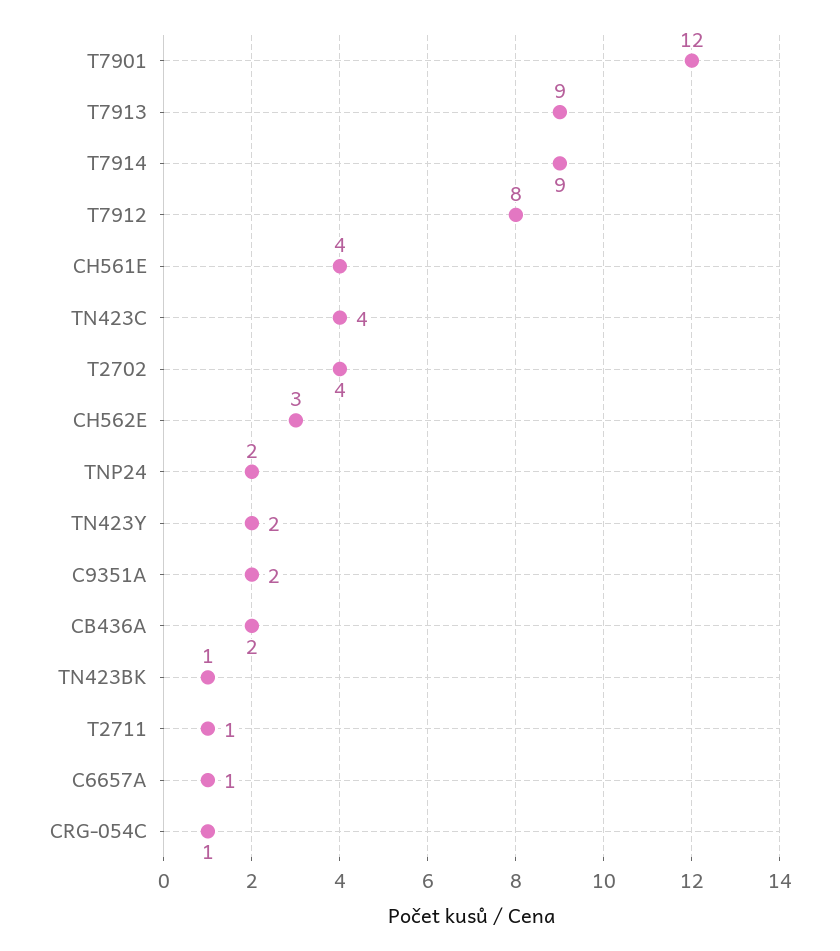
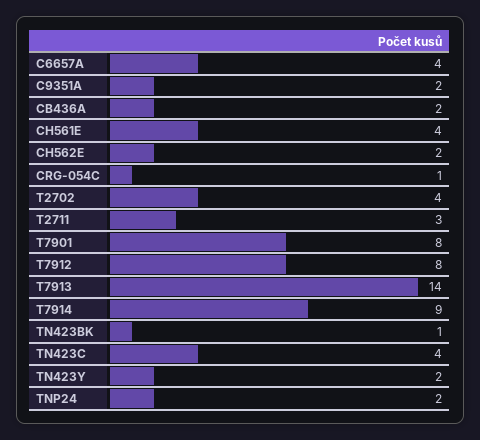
  {
-   "T7901": 12,
+   "T7901": 8,
-   "T7913": 9,
+   "T7913": 14,
    "T7914": 9,
    "T7912": 8,
    "CH561E": 4,
    "TN423C": 4,
    "T2702": 4,
-   "CH562E": 3,
+   "CH562E": 2,
    "TNP24": 2,
    "TN423Y": 2,
    "C9351A": 2,
    "CB436A": 2,
    "TN423BK": 1,
-   "T2711": 1,
+   "T2711": 3,
-   "C6657A": 1,
+   "C6657A": 4,
    "CRG-054C": 1
  }

